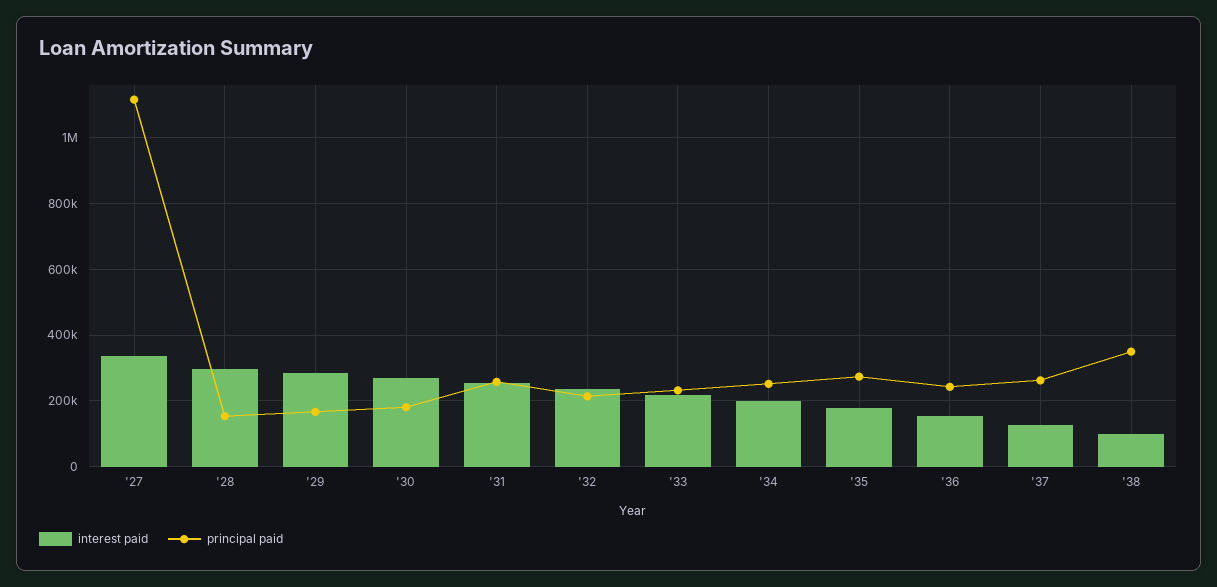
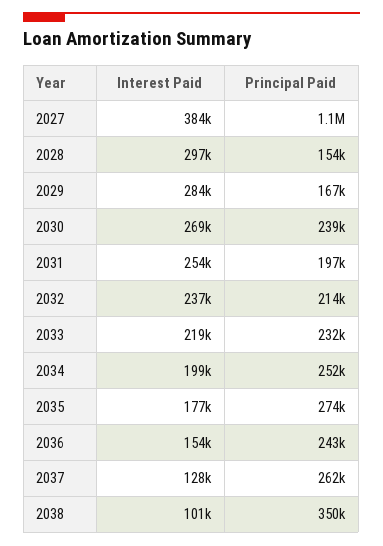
  {
    "interest paid": {
-     "'27": 340000,
+     "'27": 384000,
      "'28": 297000,
      "'29": 284000,
      "'30": 269000,
      "'31": 254000,
      "'32": 237000,
      "'33": 219000,
      "'34": 199000,
      "'35": 177000,
      "'36": 154000,
      "'37": 128000,
      "'38": 101000
    },
    "principal paid": {
      "'27": 1100000,
      "'28": 154000,
      "'29": 167000,
-     "'30": 180000,
+     "'30": 239000,
-     "'31": 260000,
+     "'31": 197000,
      "'32": 214000,
      "'33": 232000,
      "'34": 252000,
      "'35": 274000,
      "'36": 243000,
      "'37": 262000,
      "'38": 350000
    }
  }

